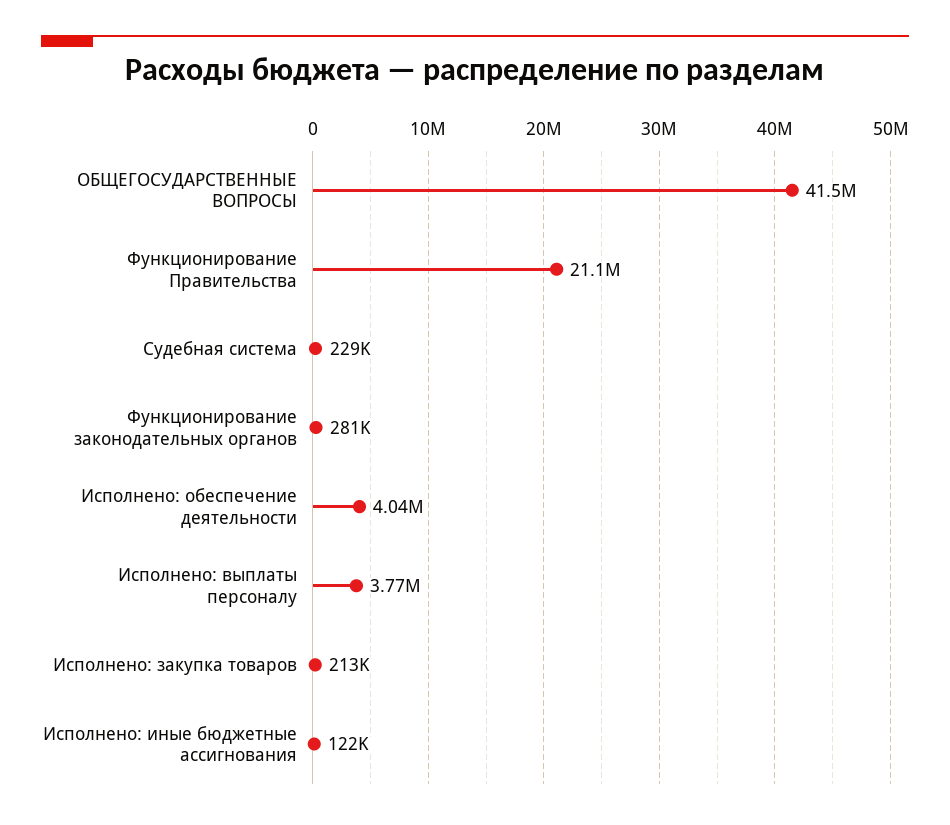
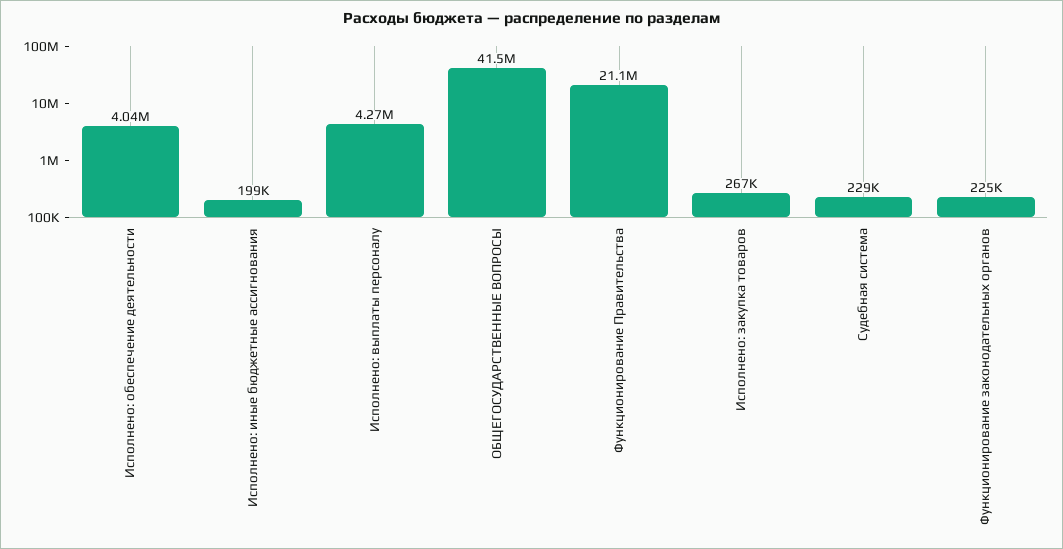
  {
    "ОБЩЕГОСУДАРСТВЕННЫЕ ВОПРОСЫ": 41500000,
    "Функционирование Правительства": 21100000,
    "Судебная система": 229000,
-   "Функционирование законодательных органов": 281000,
+   "Функционирование законодательных органов": 225000,
    "Исполнено: обеспечение деятельности": 4040000,
-   "Исполнено: выплаты персоналу": 3770000,
+   "Исполнено: выплаты персоналу": 4270000,
-   "Исполнено: закупка товаров": 213000,
+   "Исполнено: закупка товаров": 267000,
-   "Исполнено: иные бюджетные ассигнования": 122000
+   "Исполнено: иные бюджетные ассигнования": 199000
  }

